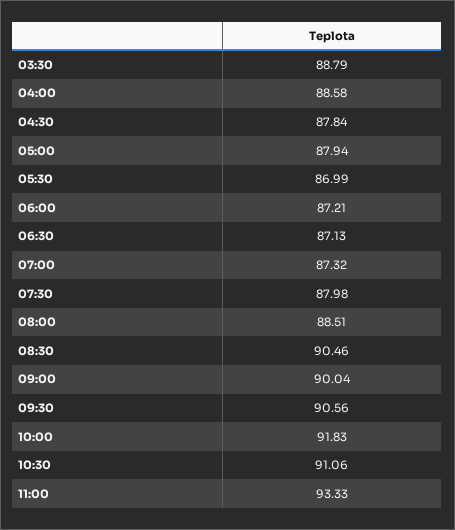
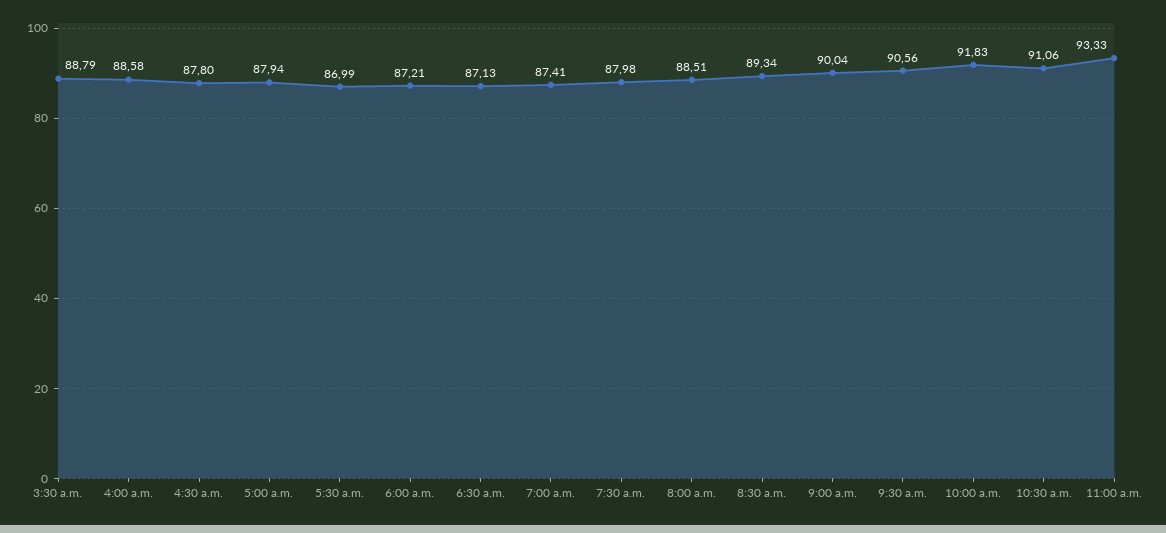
  {
    "03:30": 88.79,
    "04:00": 88.58,
-   "04:30": 87.84,
+   "04:30": 87.8,
    "05:00": 87.94,
    "05:30": 86.99,
    "06:00": 87.21,
    "06:30": 87.13,
-   "07:00": 87.32,
+   "07:00": 87.41,
    "07:30": 87.98,
    "08:00": 88.51,
-   "08:30": 90.46,
+   "08:30": 89.34,
    "09:00": 90.04,
    "09:30": 90.56,
    "10:00": 91.83,
    "10:30": 91.06,
    "11:00": 93.33
  }

